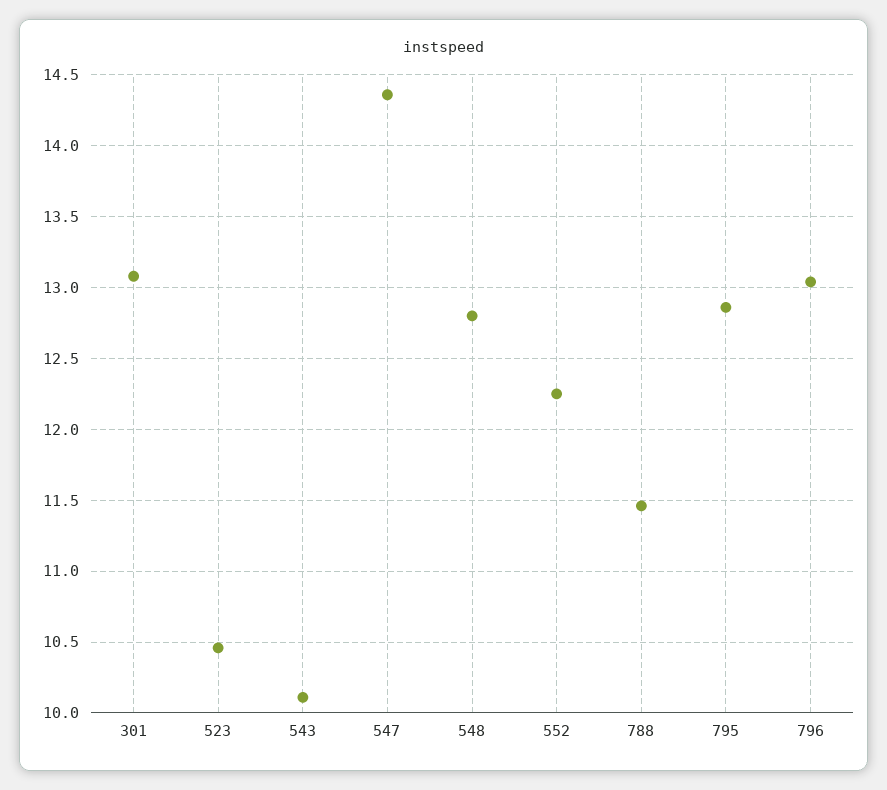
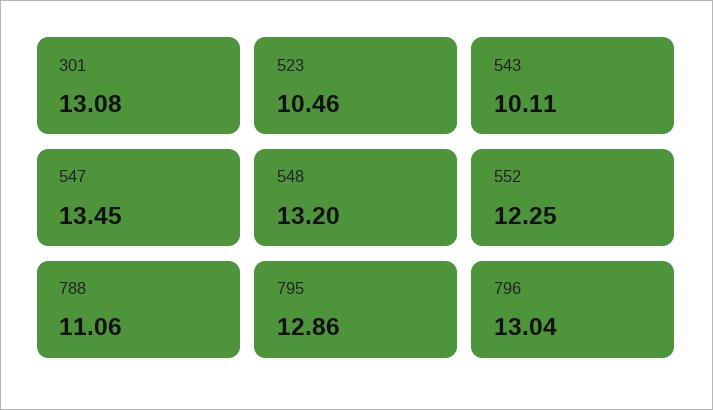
  {
    "301": 13.08,
    "523": 10.46,
    "543": 10.11,
-   "547": 14.35,
+   "547": 13.45,
-   "548": 12.8,
+   "548": 13.2,
    "552": 12.25,
-   "788": 11.45,
+   "788": 11.06,
    "795": 12.86,
    "796": 13.04
  }

